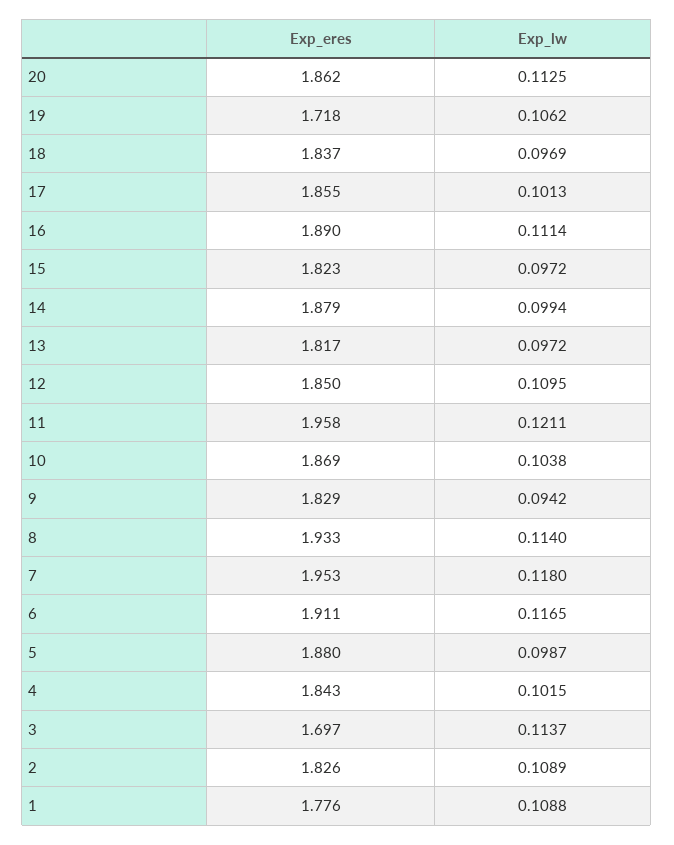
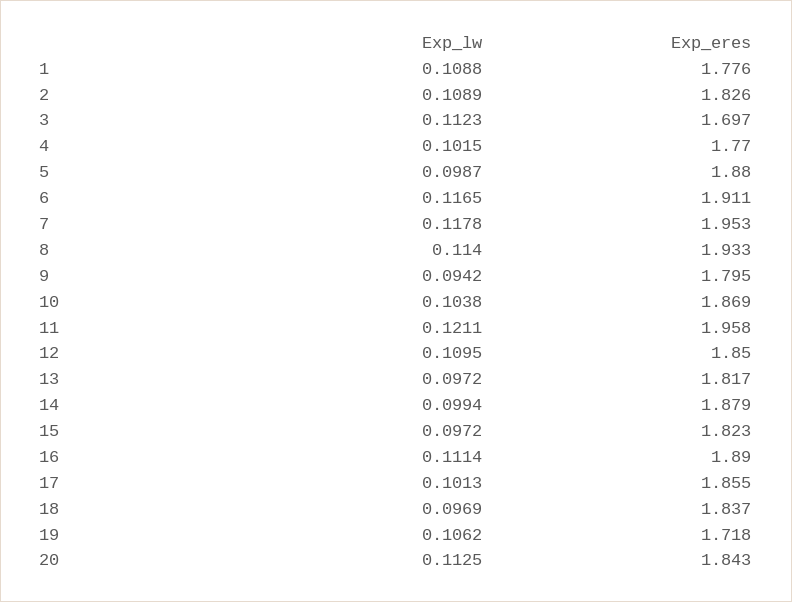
  {
    "Exp_eres": {
-     "20": 1.862,
+     "20": 1.843,
      "19": 1.718,
      "18": 1.837,
      "17": 1.855,
      "16": 1.89,
      "15": 1.823,
      "14": 1.879,
      "13": 1.817,
      "12": 1.85,
      "11": 1.958,
      "10": 1.869,
-     "9": 1.829,
+     "9": 1.795,
      "8": 1.933,
      "7": 1.953,
      "6": 1.911,
      "5": 1.88,
-     "4": 1.843,
+     "4": 1.77,
      "3": 1.697,
      "2": 1.826,
      "1": 1.776
    },
    "Exp_lw": {
      "20": 0.1125,
      "19": 0.1062,
      "18": 0.0969,
      "17": 0.1013,
      "16": 0.1114,
      "15": 0.0972,
      "14": 0.0994,
      "13": 0.0972,
      "12": 0.1095,
      "11": 0.1211,
      "10": 0.1038,
      "9": 0.0942,
      "8": 0.114,
-     "7": 0.118,
+     "7": 0.1178,
      "6": 0.1165,
      "5": 0.0987,
      "4": 0.1015,
-     "3": 0.1137,
+     "3": 0.1123,
      "2": 0.1089,
      "1": 0.1088
    }
  }

